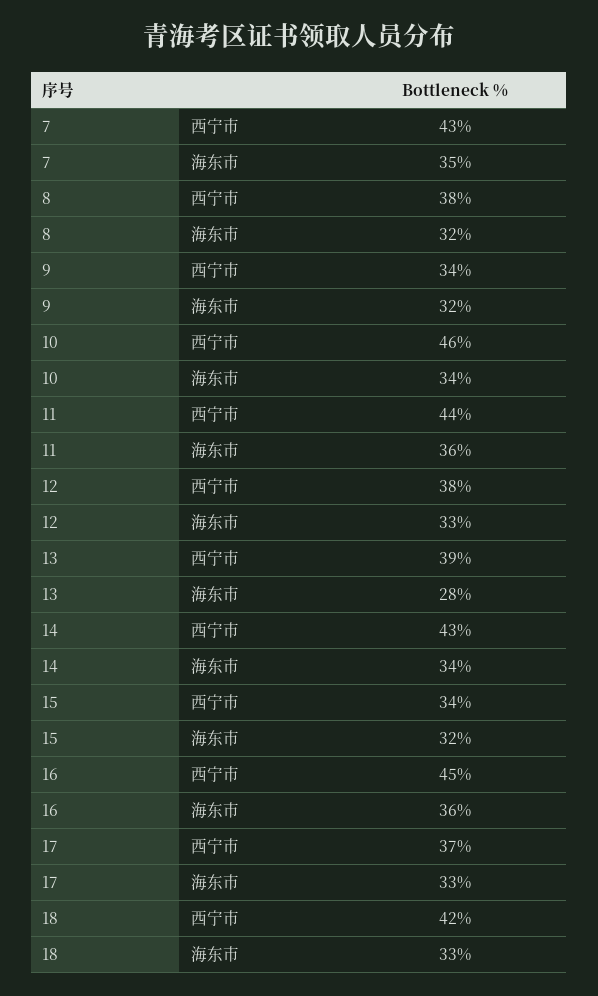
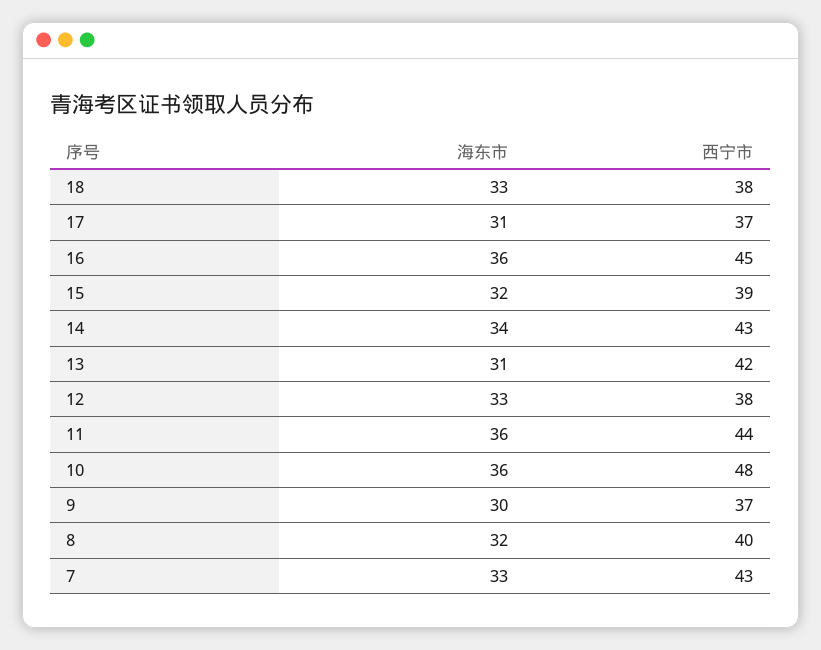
  {
    "7": {
      "西宁市": 43,
-     "海东市": 35
+     "海东市": 33
    },
    "8": {
-     "西宁市": 38,
+     "西宁市": 40,
      "海东市": 32
    },
    "9": {
-     "西宁市": 34,
+     "西宁市": 37,
-     "海东市": 32
+     "海东市": 30
    },
    "10": {
-     "西宁市": 46,
+     "西宁市": 48,
-     "海东市": 34
+     "海东市": 36
    },
    "11": {
      "西宁市": 44,
      "海东市": 36
    },
    "12": {
      "西宁市": 38,
      "海东市": 33
    },
    "13": {
-     "西宁市": 39,
+     "西宁市": 42,
-     "海东市": 28
+     "海东市": 31
    },
    "14": {
      "西宁市": 43,
      "海东市": 34
    },
    "15": {
-     "西宁市": 34,
+     "西宁市": 39,
      "海东市": 32
    },
    "16": {
      "西宁市": 45,
      "海东市": 36
    },
    "17": {
      "西宁市": 37,
-     "海东市": 33
+     "海东市": 31
    },
    "18": {
-     "西宁市": 42,
+     "西宁市": 38,
      "海东市": 33
    }
  }

